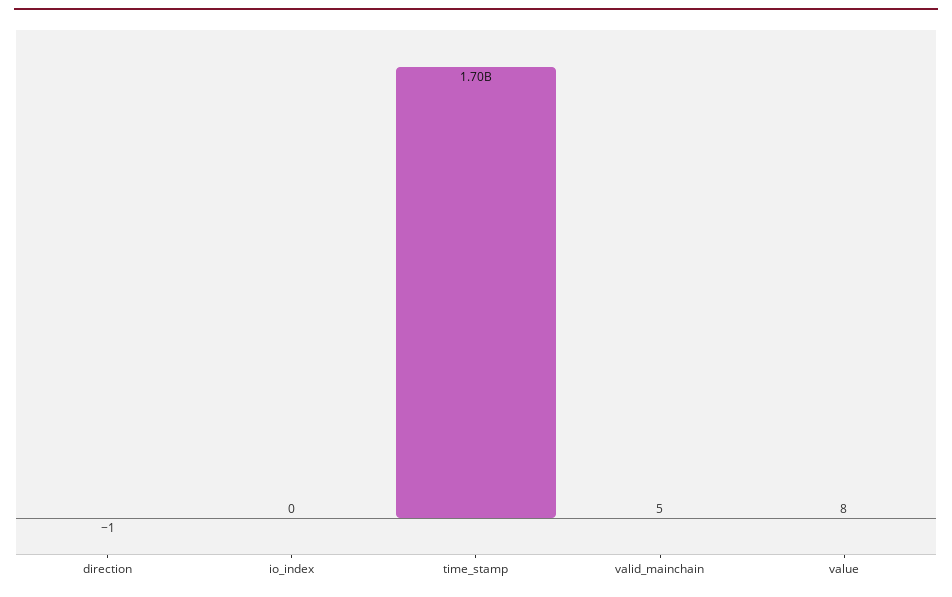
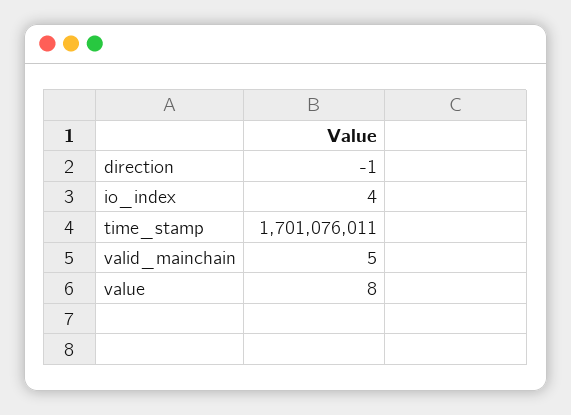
  {
    "direction": -1,
-   "io_index": 0,
+   "io_index": 4,
    "time_stamp": 1701076011,
    "valid_mainchain": 5,
    "value": 8
  }

